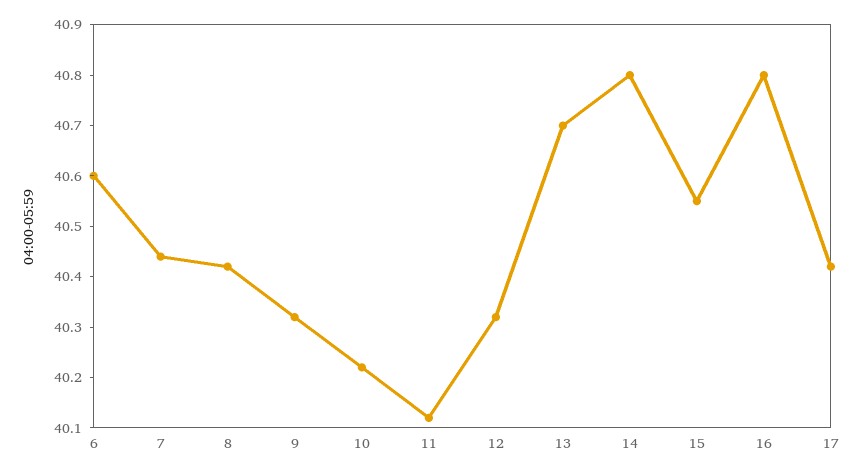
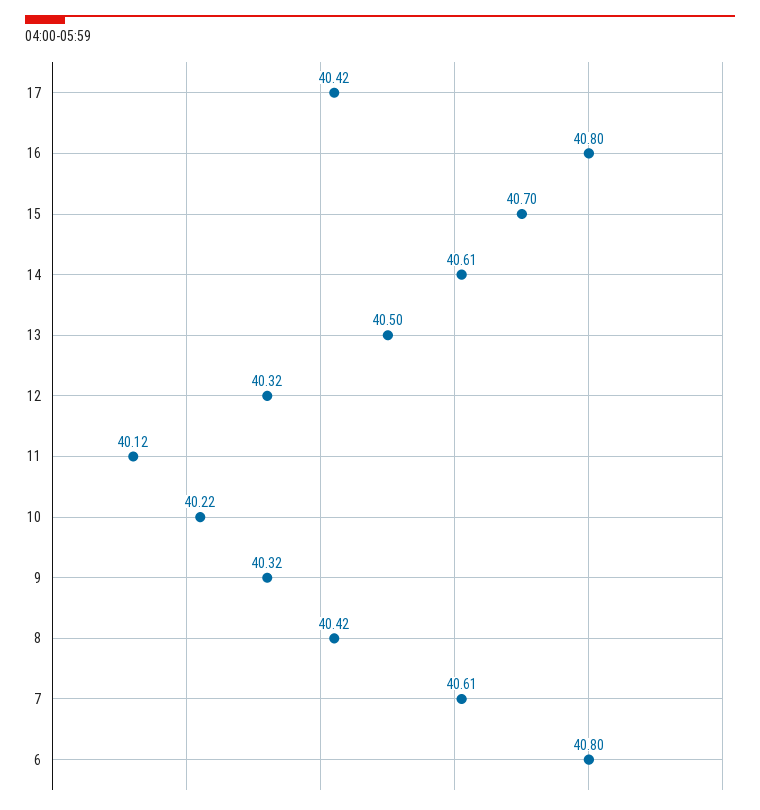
  {
-   "6": 40.6,
+   "6": 40.8,
-   "7": 40.45,
+   "7": 40.61,
    "8": 40.42,
    "9": 40.32,
    "10": 40.22,
    "11": 40.12,
    "12": 40.32,
-   "13": 40.7,
+   "13": 40.5,
-   "14": 40.8,
+   "14": 40.61,
-   "15": 40.55,
+   "15": 40.7,
    "16": 40.8,
    "17": 40.42
  }

